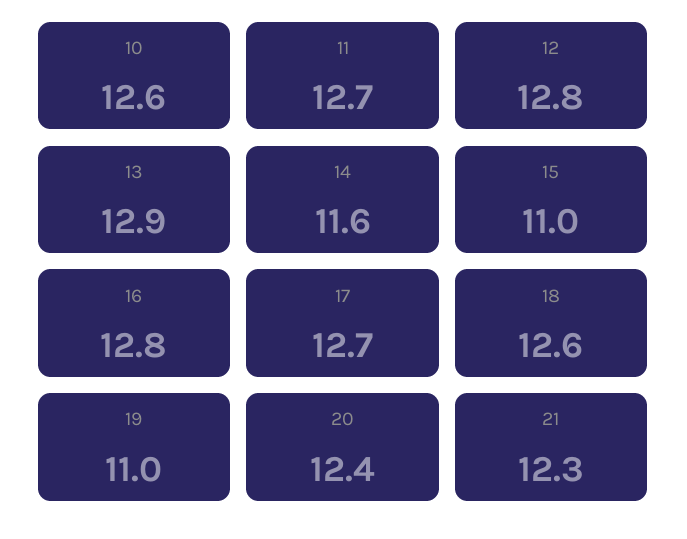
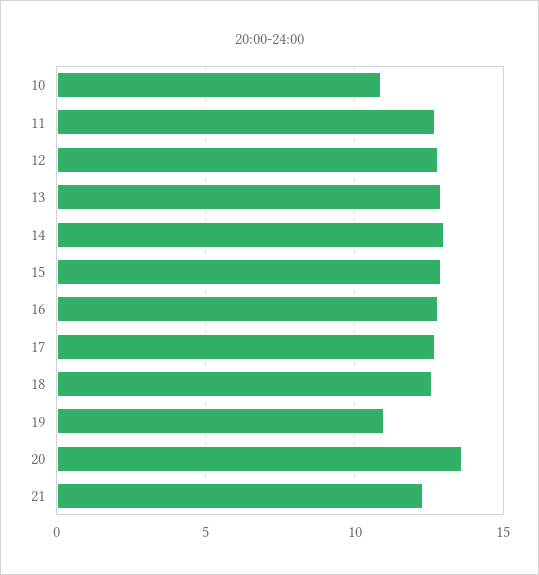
  {
-   "10": 12.6,
+   "10": 11,
    "11": 12.7,
    "12": 12.8,
    "13": 12.9,
-   "14": 11.6,
+   "14": 13,
-   "15": 11,
+   "15": 13,
    "16": 12.8,
    "17": 12.7,
    "18": 12.6,
    "19": 11,
-   "20": 12.4,
+   "20": 13.5,
    "21": 12.3
  }

